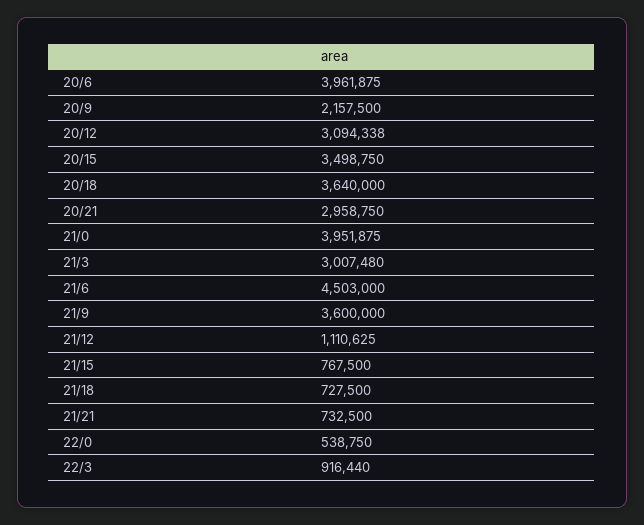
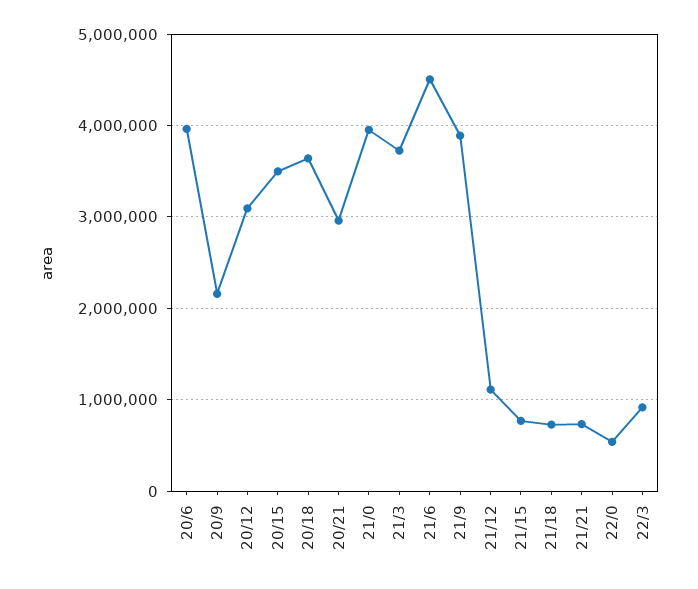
  {
    "20/6": 3961875,
    "20/9": 2157500,
    "20/12": 3094338,
    "20/15": 3498750,
    "20/18": 3640000,
    "20/21": 2958750,
    "21/0": 3951875,
-   "21/3": 3007480,
+   "21/3": 3700000,
    "21/6": 4503000,
-   "21/9": 3600000,
+   "21/9": 3900000,
    "21/12": 1110625,
    "21/15": 767500,
    "21/18": 727500,
    "21/21": 732500,
    "22/0": 538750,
    "22/3": 916440
  }

